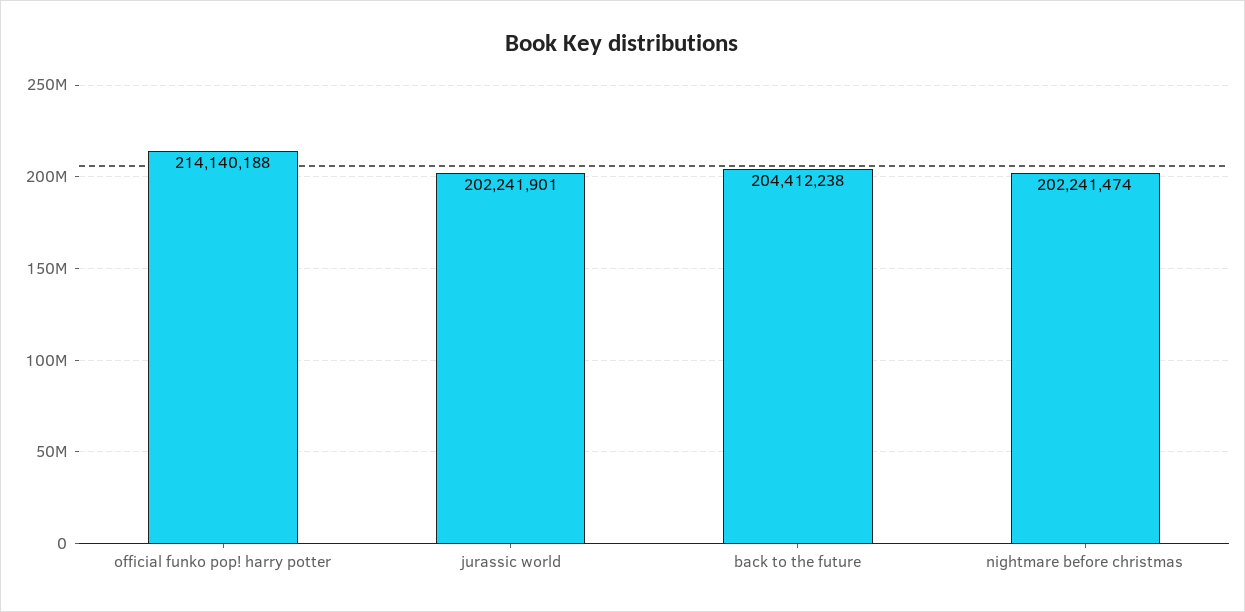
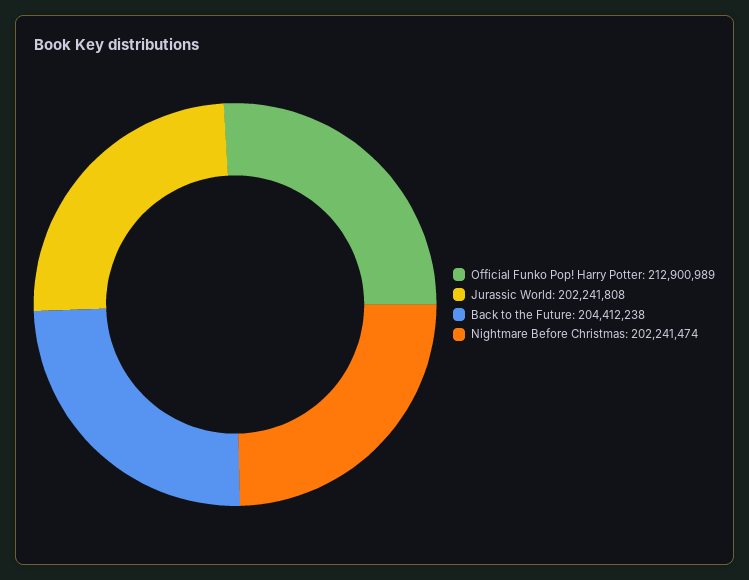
  {
-   "official funko pop! harry potter": 214140188,
+   "official funko pop! harry potter": 212900989,
-   "jurassic world": 202241901,
+   "jurassic world": 202241808,
    "back to the future": 204412238,
    "nightmare before christmas": 202241474
  }

